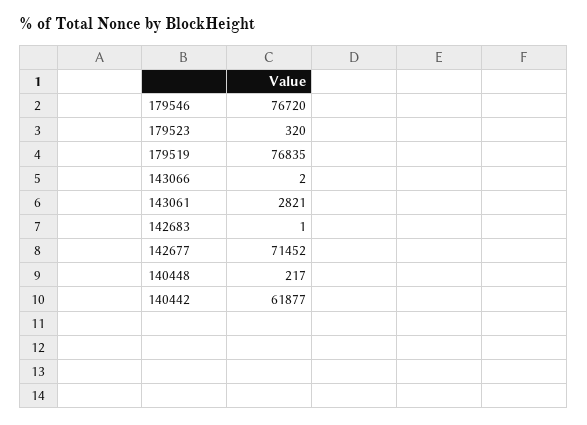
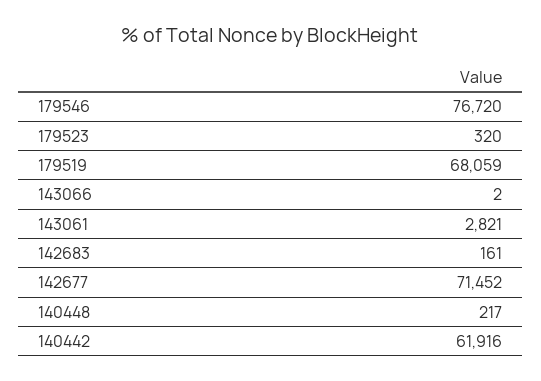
  {
    "179546": 76720,
    "179523": 320,
-   "179519": 76835,
+   "179519": 68059,
    "143066": 2,
    "143061": 2821,
-   "142683": 1,
+   "142683": 161,
    "142677": 71452,
    "140448": 217,
-   "140442": 61877
+   "140442": 61916
  }

